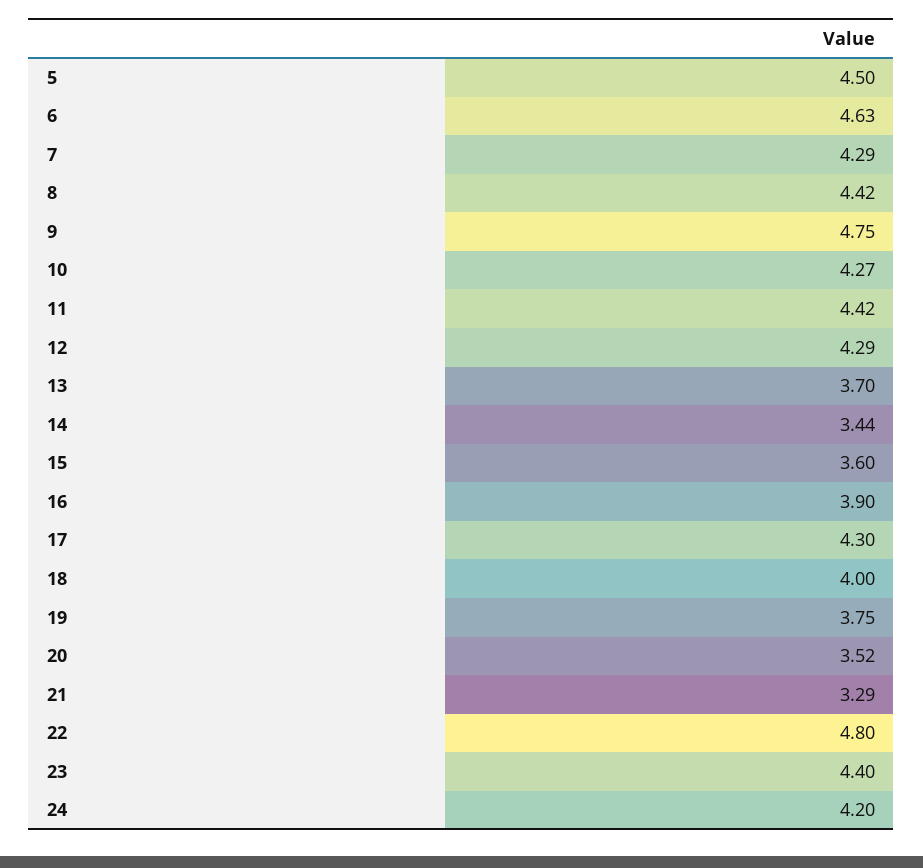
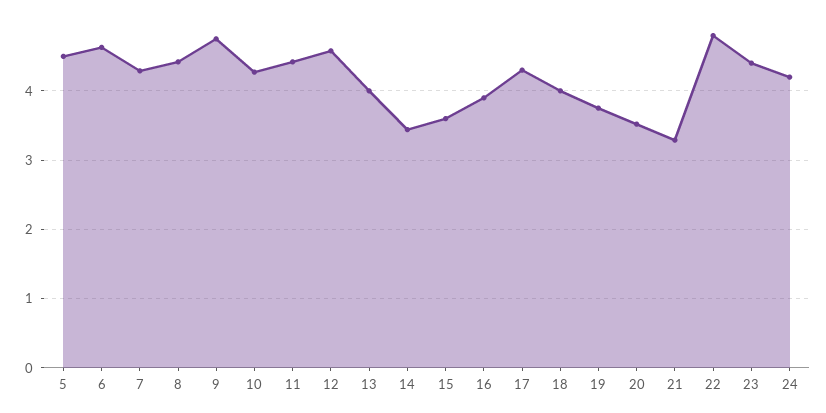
  {
    "5": 4.5,
    "6": 4.63,
    "7": 4.29,
    "8": 4.42,
    "9": 4.75,
    "10": 4.27,
    "11": 4.42,
-   "12": 4.29,
+   "12": 4.6,
-   "13": 3.7,
+   "13": 4,
    "14": 3.44,
    "15": 3.6,
    "16": 3.9,
    "17": 4.3,
    "18": 4,
    "19": 3.75,
    "20": 3.52,
    "21": 3.29,
    "22": 4.8,
    "23": 4.4,
    "24": 4.2
  }

